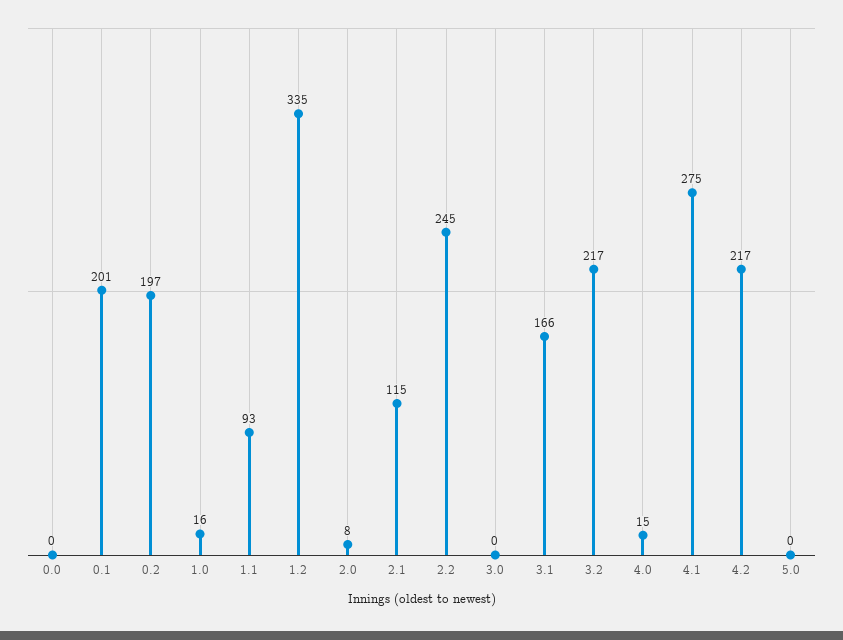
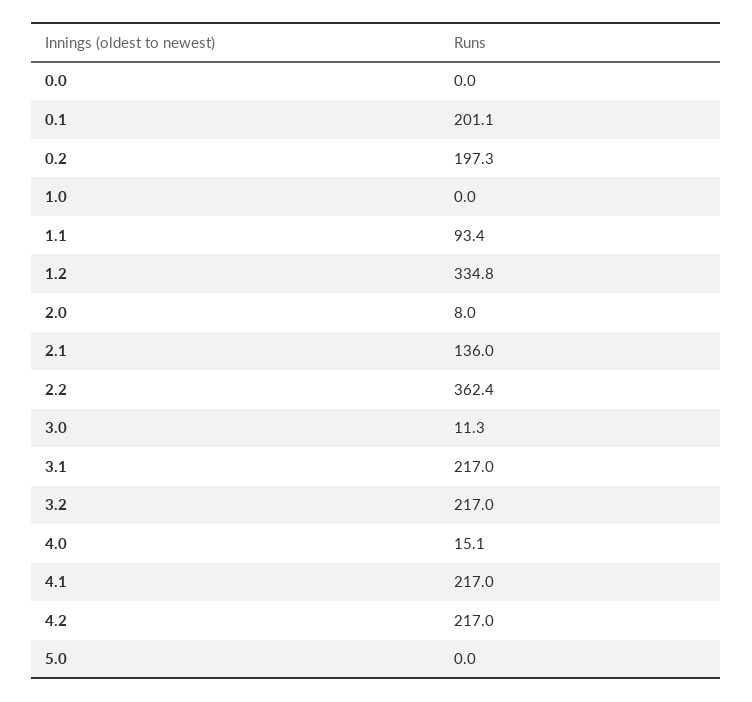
  {
    "0.0": 0,
    "0.1": 201.1,
    "0.2": 197.3,
-   "1.0": 16,
+   "1.0": 0,
    "1.1": 93.4,
    "1.2": 334.8,
    "2.0": 8,
-   "2.1": 115,
+   "2.1": 136,
-   "2.2": 245,
+   "2.2": 362.4,
-   "3.0": 0,
+   "3.0": 11.3,
-   "3.1": 166,
+   "3.1": 217,
    "3.2": 217,
    "4.0": 15.1,
-   "4.1": 275,
+   "4.1": 217,
    "4.2": 217,
    "5.0": 0
  }

